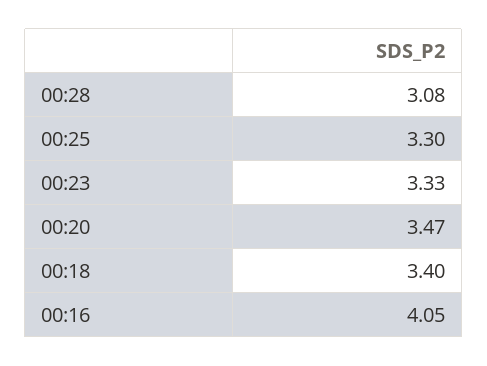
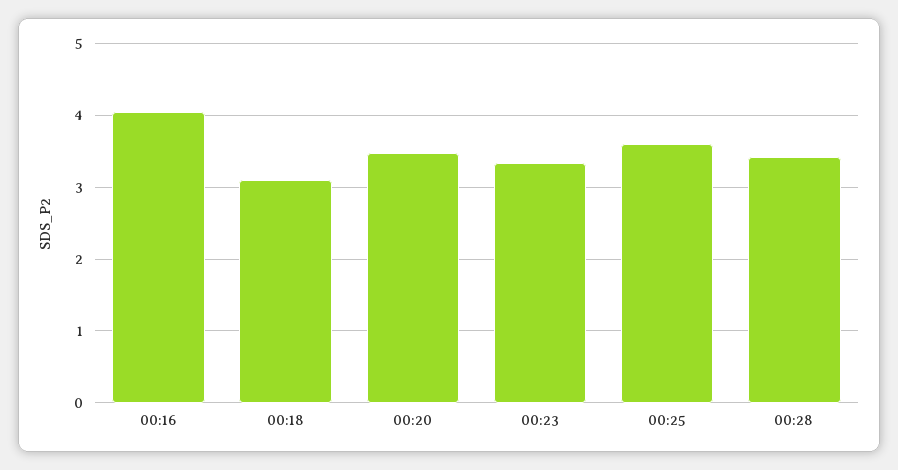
  {
-   "00:28": 3.08,
+   "00:28": 3.4,
-   "00:25": 3.3,
+   "00:25": 3.6,
    "00:23": 3.33,
    "00:20": 3.47,
-   "00:18": 3.4,
+   "00:18": 3.1,
    "00:16": 4.05
  }

